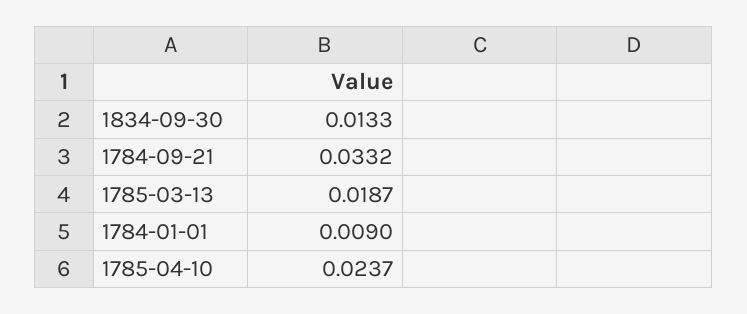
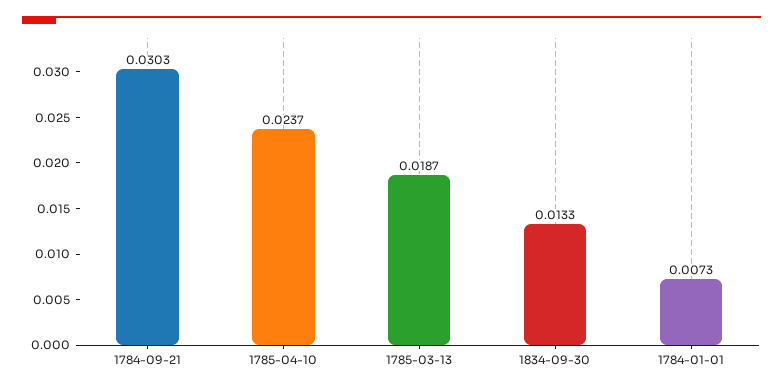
  {
    "1834-09-30": 0.0133,
-   "1784-09-21": 0.0332,
+   "1784-09-21": 0.0303,
    "1785-03-13": 0.0187,
-   "1784-01-01": 0.009,
+   "1784-01-01": 0.0073,
    "1785-04-10": 0.0237
  }

